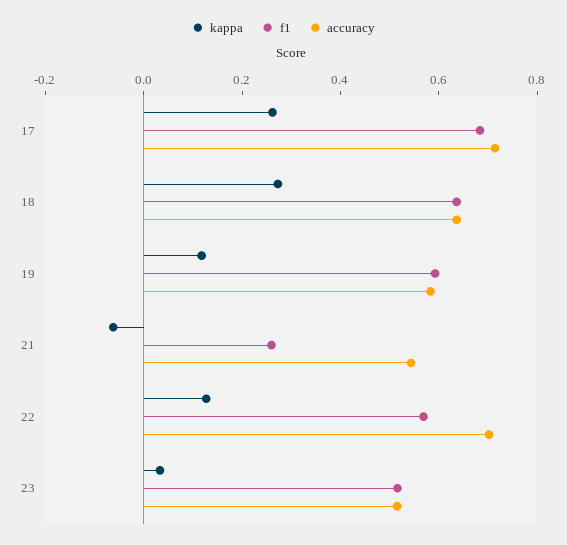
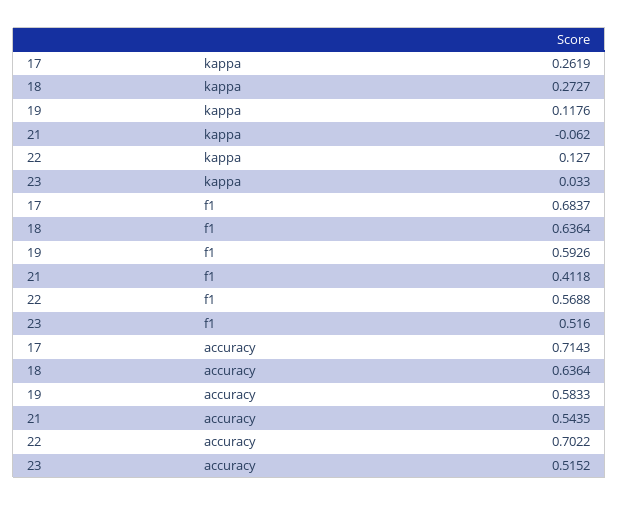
  {
    "kappa": {
      "17": 0.2619,
      "18": 0.2727,
      "19": 0.1176,
      "21": -0.062,
      "22": 0.127,
      "23": 0.033
    },
    "f1": {
      "17": 0.6837,
      "18": 0.6364,
      "19": 0.5926,
-     "21": 0.25,
+     "21": 0.4118,
      "22": 0.5688,
      "23": 0.516
    },
    "accuracy": {
      "17": 0.7143,
      "18": 0.6364,
      "19": 0.5833,
      "21": 0.5435,
      "22": 0.7022,
      "23": 0.5152
    }
  }

